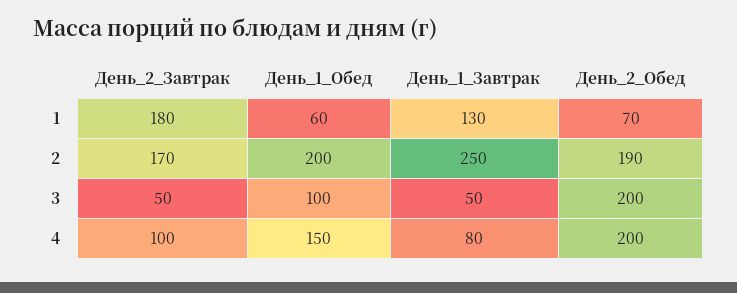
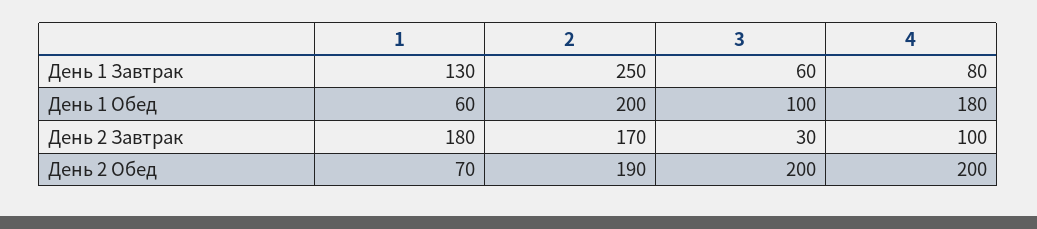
  {
    "День_2_Завтрак": {
      "1": 180,
      "2": 170,
-     "3": 50,
+     "3": 30,
      "4": 100
    },
    "День_1_Обед": {
      "1": 60,
      "2": 200,
      "3": 100,
-     "4": 150
+     "4": 180
    },
    "День_1_Завтрак": {
      "1": 130,
      "2": 250,
-     "3": 50,
+     "3": 60,
      "4": 80
    },
    "День_2_Обед": {
      "1": 70,
      "2": 190,
      "3": 200,
      "4": 200
    }
  }

